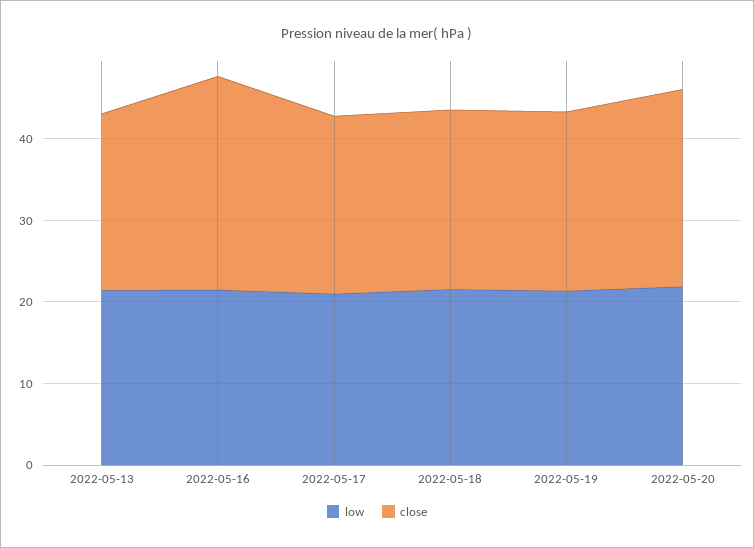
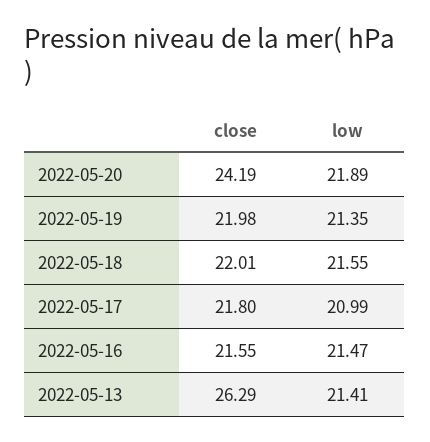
  {
    "low": {
      "2022-05-13": 21.41,
      "2022-05-16": 21.47,
      "2022-05-17": 20.99,
      "2022-05-18": 21.55,
      "2022-05-19": 21.35,
      "2022-05-20": 21.89
    },
    "close": {
-     "2022-05-13": 22,
+     "2022-05-13": 26.29,
-     "2022-05-16": 26,
+     "2022-05-16": 21.55,
      "2022-05-17": 21.8,
      "2022-05-18": 22.01,
      "2022-05-19": 21.98,
      "2022-05-20": 24.19
    }
  }

